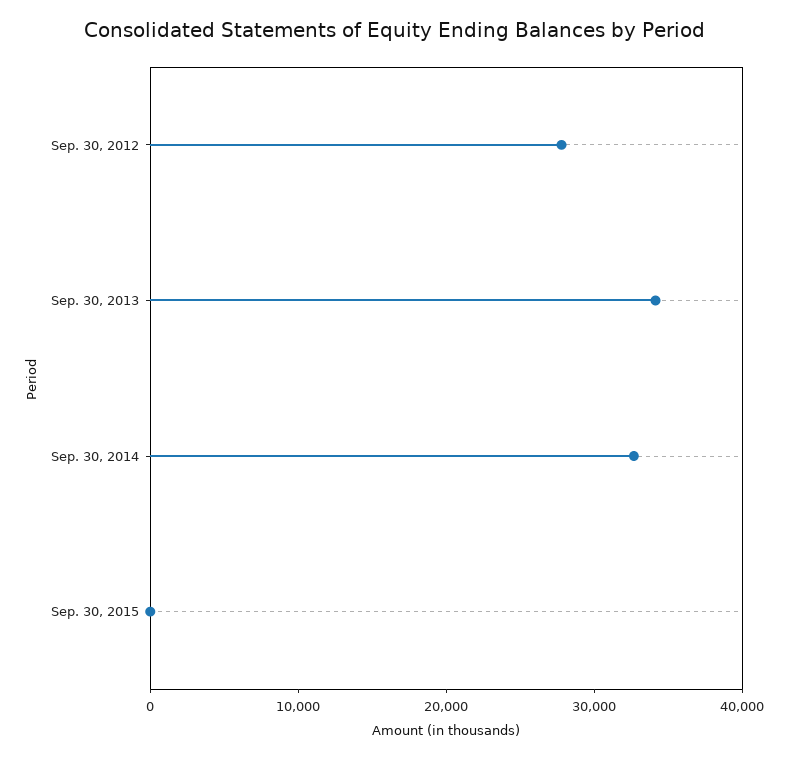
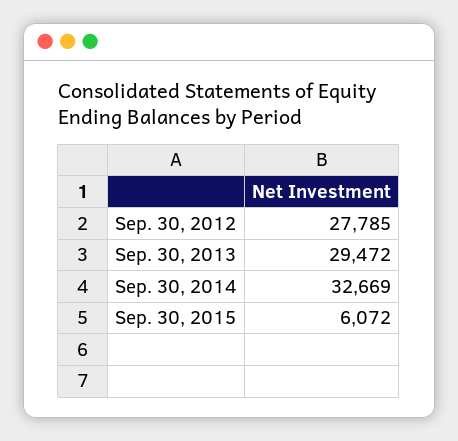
  {
    "Sep. 30, 2012": 27785,
-   "Sep. 30, 2013": 34000,
+   "Sep. 30, 2013": 29472,
    "Sep. 30, 2014": 32669,
-   "Sep. 30, 2015": 0
+   "Sep. 30, 2015": 6072
  }

